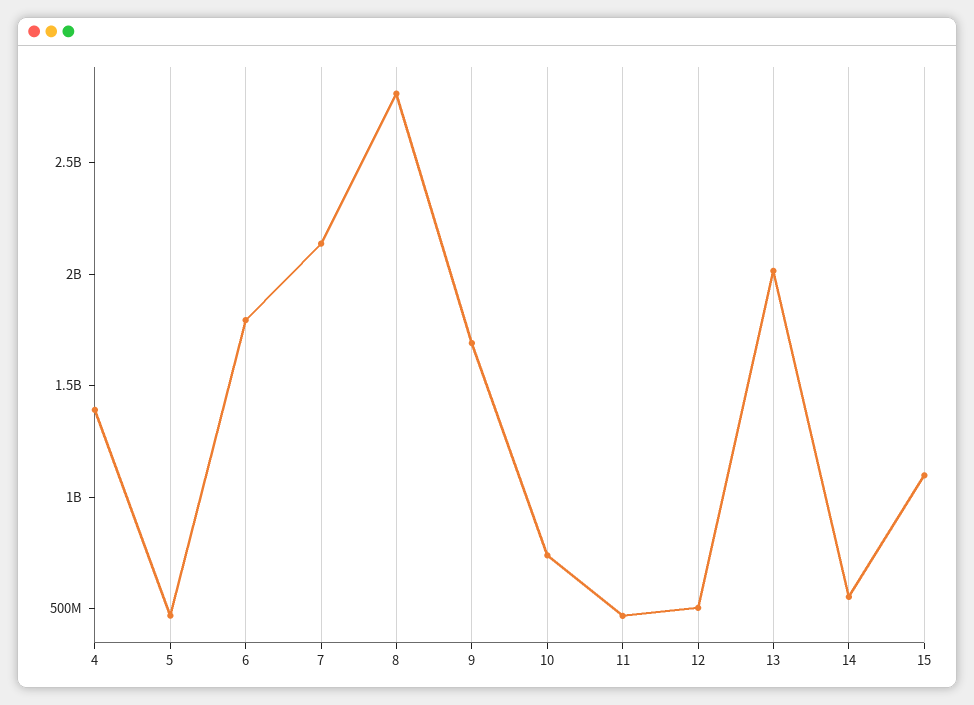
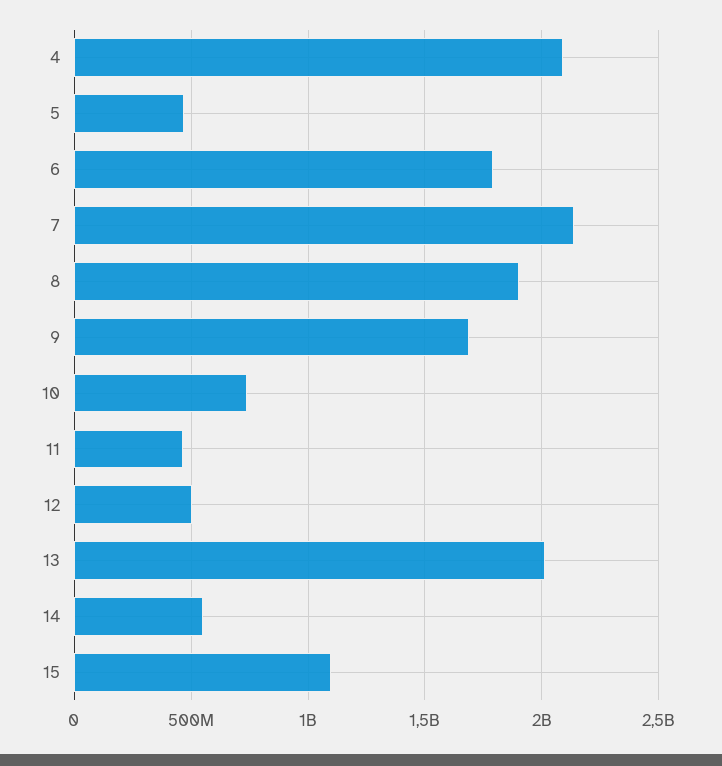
  {
-   "4": 1400000000,
+   "4": 2100000000,
    "5": 450000000,
    "6": 1800000000,
    "7": 2150000000,
-   "8": 2800000000,
+   "8": 1900000000,
    "9": 1700000000,
    "10": 750000000,
    "11": 450000000,
    "12": 500000000,
    "13": 2000000000,
    "14": 550000000,
    "15": 1100000000
  }

